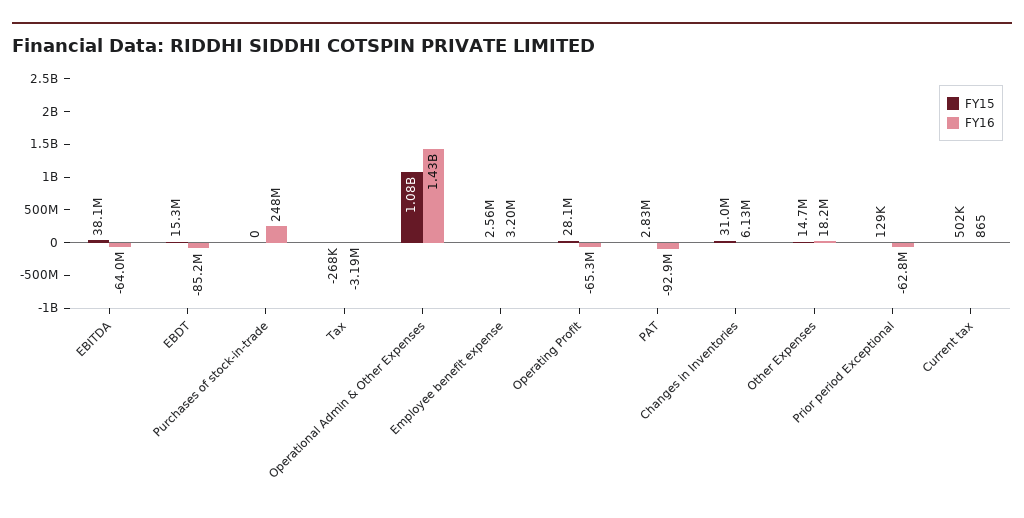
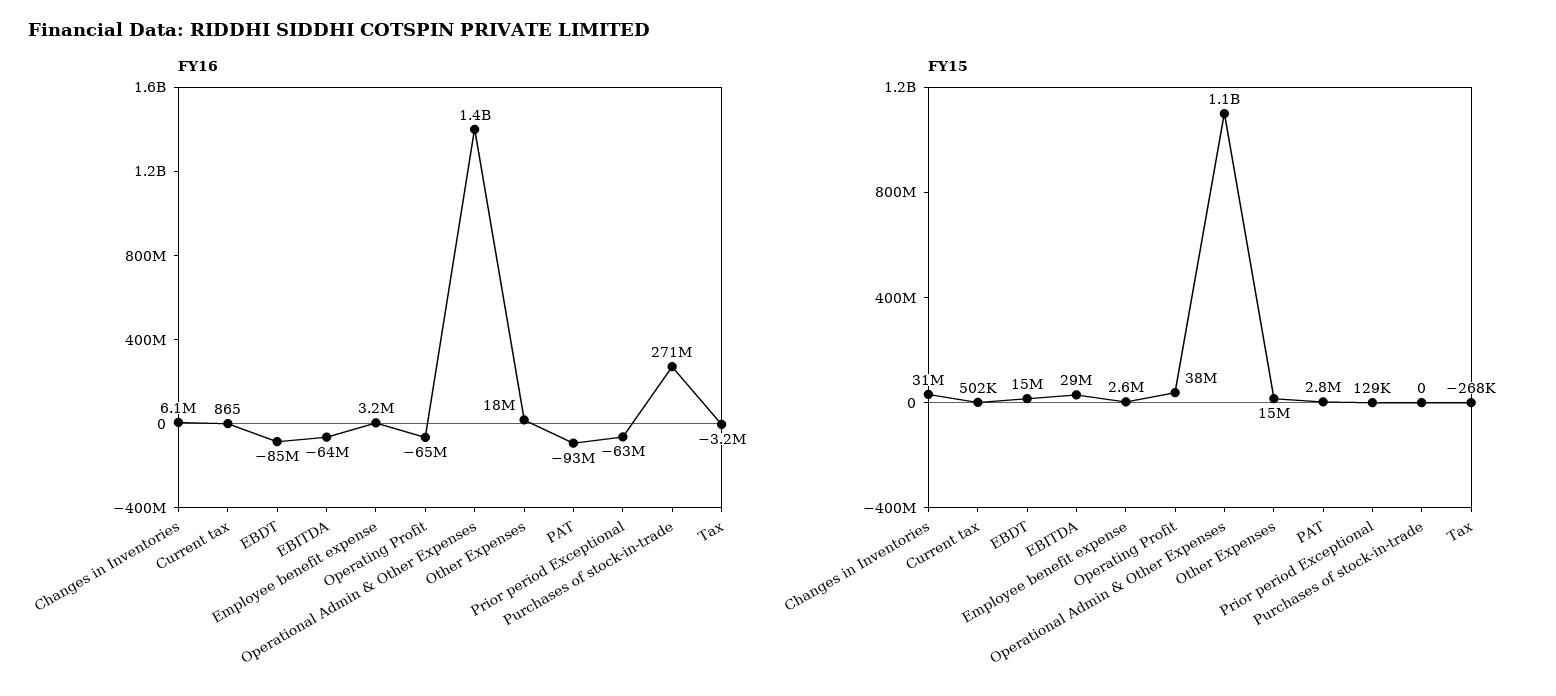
  {
    "FY15": {
-     "EBITDA": 38100000,
+     "EBITDA": 29000000,
      "EBDT": 15300000,
      "Purchases of stock-in-trade": 0,
      "Tax": -268000,
      "Operational Admin & Other Expenses": 1080000000,
      "Employee benefit expense": 2560000,
-     "Operating Profit": 28100000,
+     "Operating Profit": 38000000,
      "PAT": 2830000,
      "Changes in Inventories": 31000000,
      "Other Expenses": 14700000,
      "Prior period Exceptional": 129000,
      "Current tax": 502000
    },
    "FY16": {
      "EBITDA": -64000000,
      "EBDT": -85200000,
-     "Purchases of stock-in-trade": 248000000,
+     "Purchases of stock-in-trade": 271000000,
      "Tax": -3190000,
      "Operational Admin & Other Expenses": 1430000000,
      "Employee benefit expense": 3200000,
      "Operating Profit": -65300000,
      "PAT": -92900000,
      "Changes in Inventories": 6130000,
      "Other Expenses": 18200000,
      "Prior period Exceptional": -62800000,
      "Current tax": 865
    }
  }

